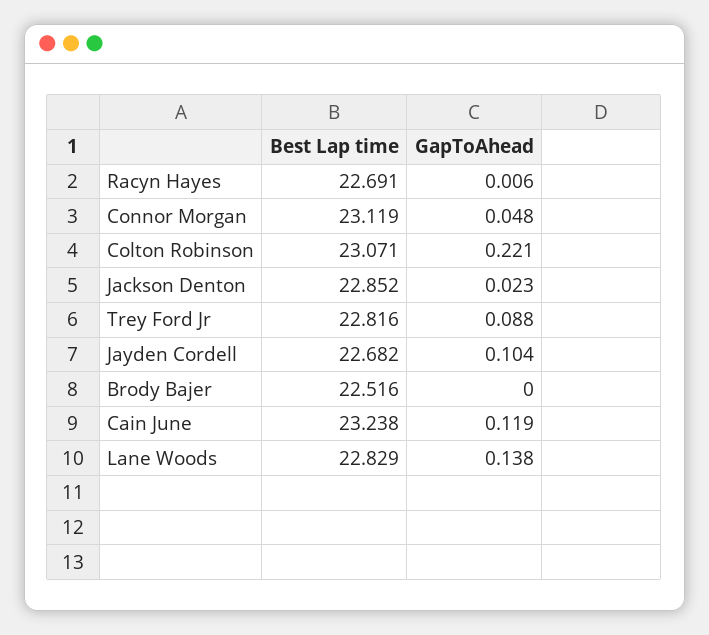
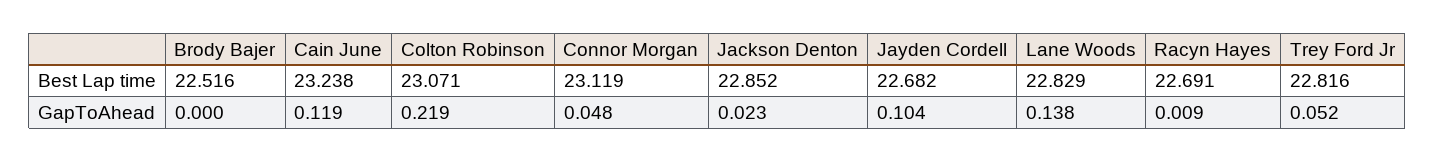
  {
    "Best Lap time": {
      "Racyn Hayes": 22.691,
      "Connor Morgan": 23.119,
      "Colton Robinson": 23.071,
      "Jackson Denton": 22.852,
      "Trey Ford Jr": 22.816,
      "Jayden Cordell": 22.682,
      "Brody Bajer": 22.516,
      "Cain June": 23.238,
      "Lane Woods": 22.829
    },
    "GapToAhead": {
-     "Racyn Hayes": 0.006,
+     "Racyn Hayes": 0.009,
      "Connor Morgan": 0.048,
-     "Colton Robinson": 0.221,
+     "Colton Robinson": 0.219,
      "Jackson Denton": 0.023,
-     "Trey Ford Jr": 0.088,
+     "Trey Ford Jr": 0.052,
      "Jayden Cordell": 0.104,
      "Brody Bajer": 0,
      "Cain June": 0.119,
      "Lane Woods": 0.138
    }
  }

